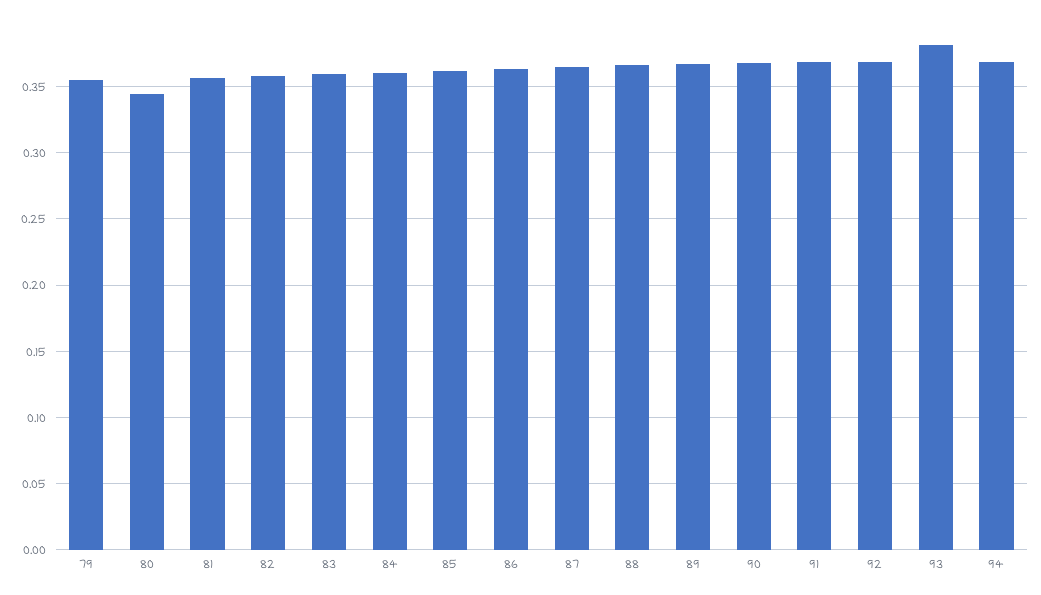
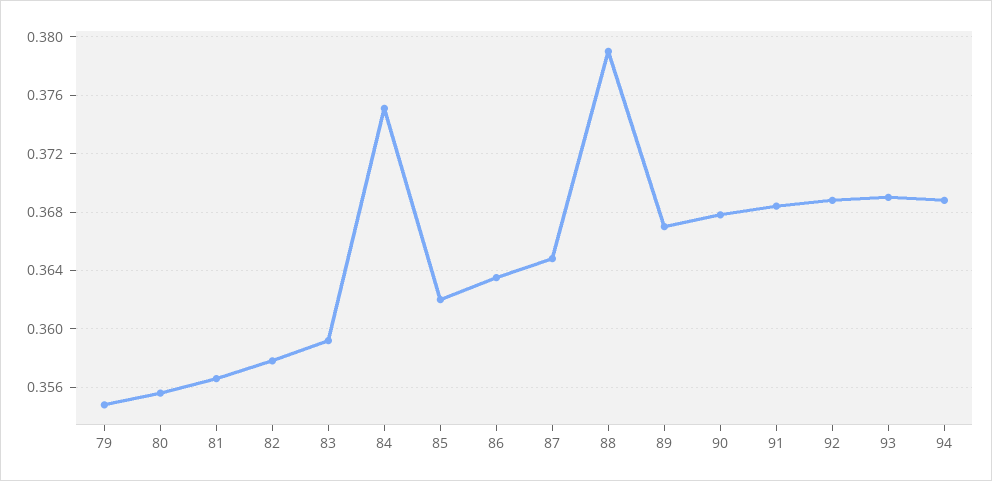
  {
    "79": 0.355,
-   "80": 0.345,
+   "80": 0.3555,
    "81": 0.3565,
    "82": 0.358,
    "83": 0.359,
-   "84": 0.36,
+   "84": 0.375,
    "85": 0.362,
    "86": 0.3635,
    "87": 0.365,
-   "88": 0.365,
+   "88": 0.379,
    "89": 0.367,
    "90": 0.368,
    "91": 0.3685,
    "92": 0.369,
-   "93": 0.38,
+   "93": 0.369,
    "94": 0.369
  }

